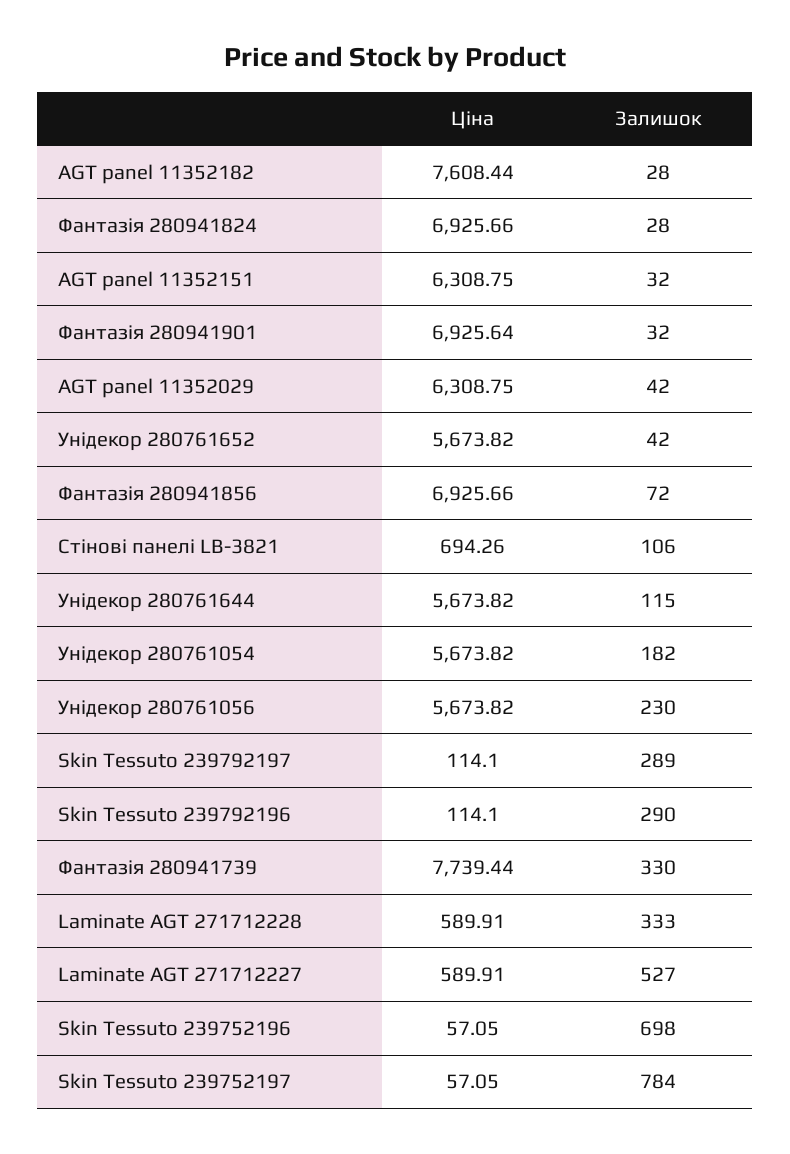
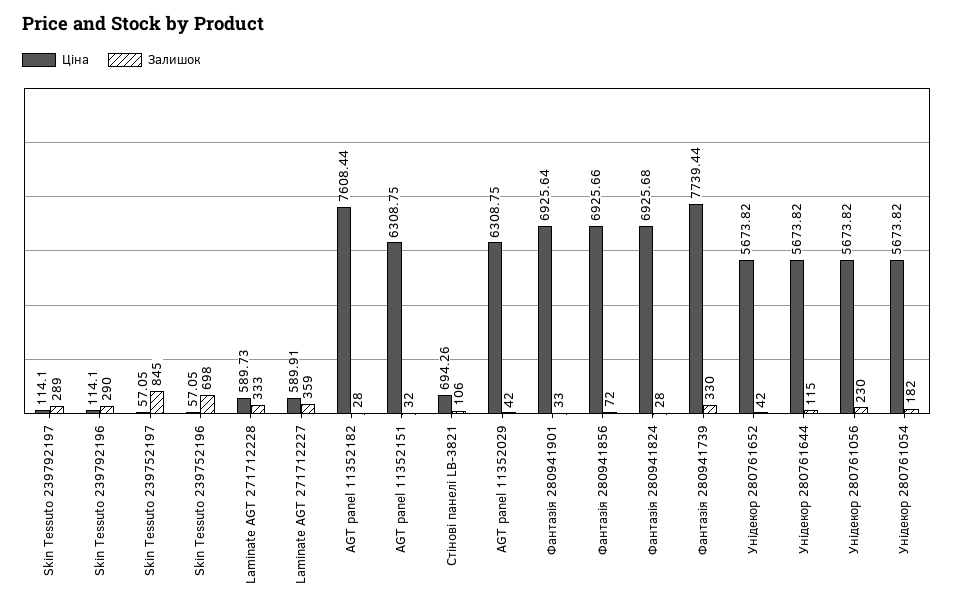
  {
    "Ціна": {
      "AGT panel 11352182": 7608.44,
-     "Фантазія 280941824": 6925.66,
+     "Фантазія 280941824": 6925.68,
      "AGT panel 11352151": 6308.75,
      "Фантазія 280941901": 6925.64,
      "AGT panel 11352029": 6308.75,
      "Унідекор 280761652": 5673.82,
      "Фантазія 280941856": 6925.66,
      "Стінові панелі LB-3821": 694.26,
      "Унідекор 280761644": 5673.82,
      "Унідекор 280761054": 5673.82,
      "Унідекор 280761056": 5673.82,
      "Skin Tessuto 239792197": 114.1,
      "Skin Tessuto 239792196": 114.1,
      "Фантазія 280941739": 7739.44,
-     "Laminate AGT 271712228": 589.91,
+     "Laminate AGT 271712228": 589.73,
      "Laminate AGT 271712227": 589.91,
      "Skin Tessuto 239752196": 57.05,
      "Skin Tessuto 239752197": 57.05
    },
    "Залишок": {
      "AGT panel 11352182": 28,
      "Фантазія 280941824": 28,
      "AGT panel 11352151": 32,
-     "Фантазія 280941901": 32,
+     "Фантазія 280941901": 33,
      "AGT panel 11352029": 42,
      "Унідекор 280761652": 42,
      "Фантазія 280941856": 72,
      "Стінові панелі LB-3821": 106,
      "Унідекор 280761644": 115,
      "Унідекор 280761054": 182,
      "Унідекор 280761056": 230,
      "Skin Tessuto 239792197": 289,
      "Skin Tessuto 239792196": 290,
      "Фантазія 280941739": 330,
      "Laminate AGT 271712228": 333,
-     "Laminate AGT 271712227": 527,
+     "Laminate AGT 271712227": 359,
      "Skin Tessuto 239752196": 698,
-     "Skin Tessuto 239752197": 784
+     "Skin Tessuto 239752197": 845
    }
  }

